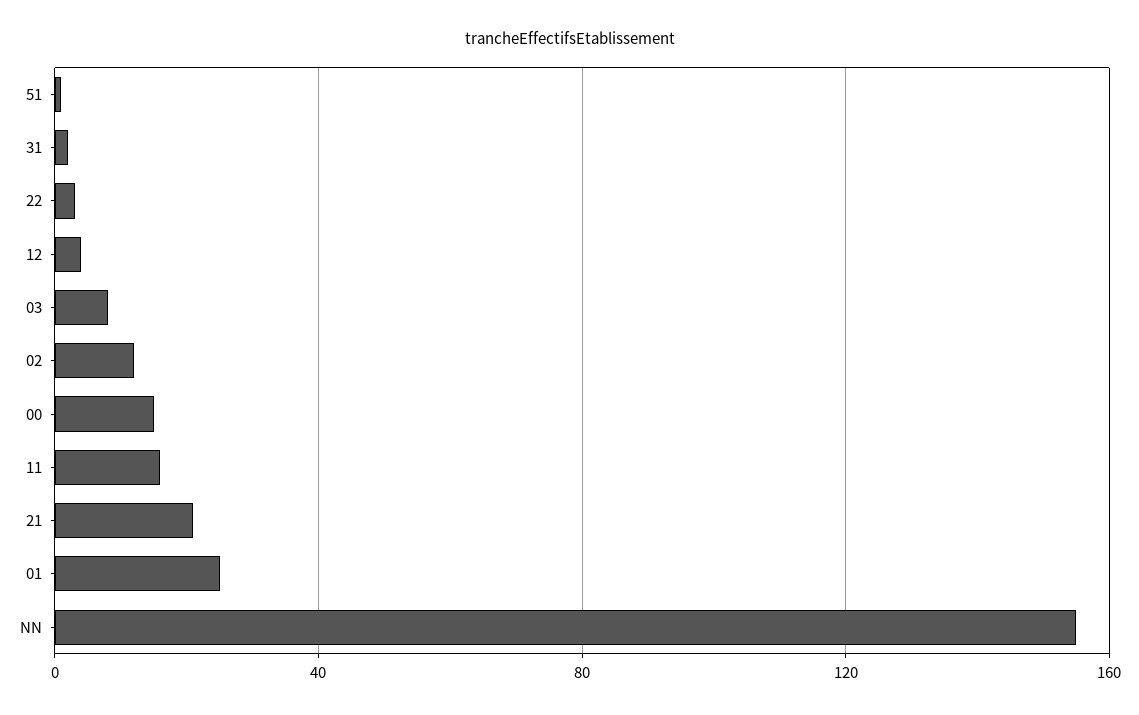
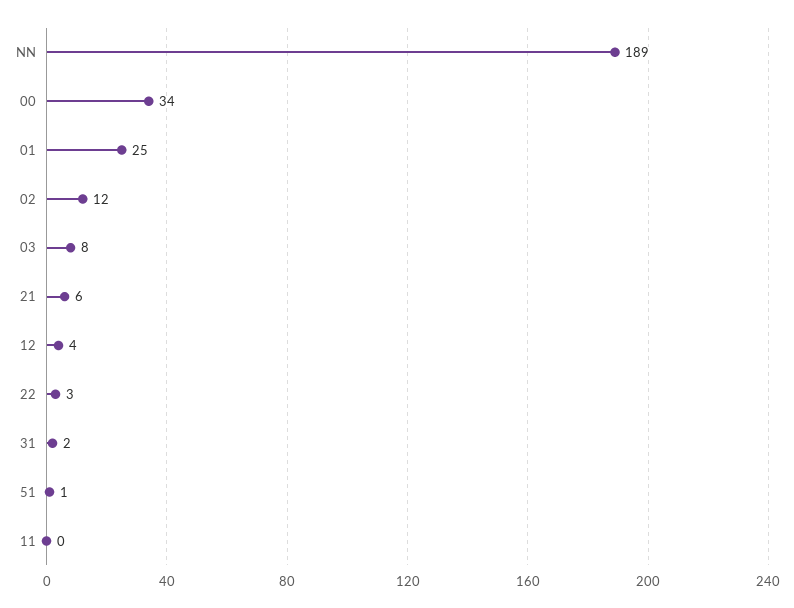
  {
    "51": 1,
    "31": 2,
    "22": 3,
    "12": 4,
    "03": 8,
    "02": 12,
-   "00": 15,
+   "00": 34,
-   "11": 15,
+   "11": 0,
-   "21": 20,
+   "21": 6,
    "01": 25,
-   "NN": 155
+   "NN": 189
  }

